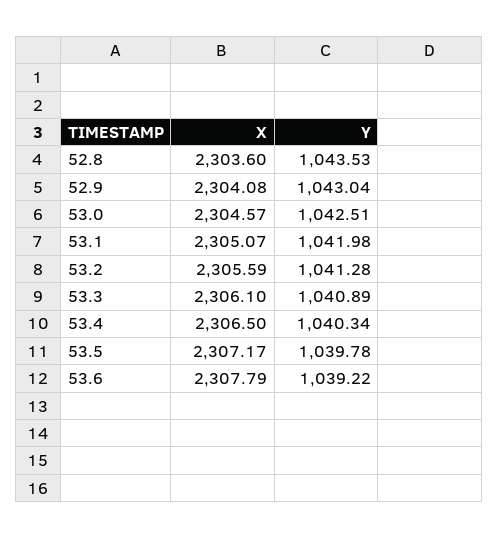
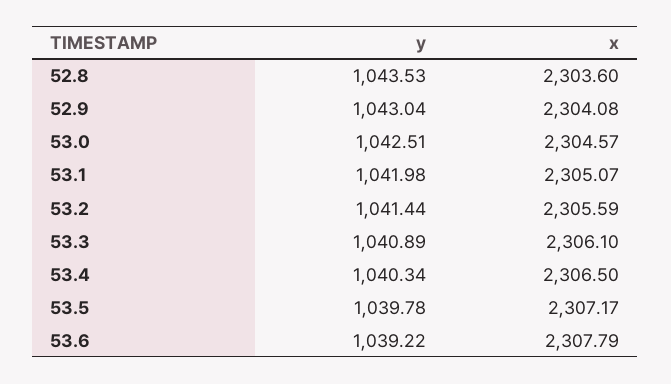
  {
    "X": {
      "52.8": 2303.6,
      "52.9": 2304.08,
      "53.0": 2304.57,
      "53.1": 2305.07,
      "53.2": 2305.59,
      "53.3": 2306.1,
      "53.4": 2306.5,
      "53.5": 2307.17,
      "53.6": 2307.79
    },
    "Y": {
      "52.8": 1043.53,
      "52.9": 1043.04,
      "53.0": 1042.51,
      "53.1": 1041.98,
-     "53.2": 1041.28,
+     "53.2": 1041.44,
      "53.3": 1040.89,
      "53.4": 1040.34,
      "53.5": 1039.78,
      "53.6": 1039.22
    }
  }

